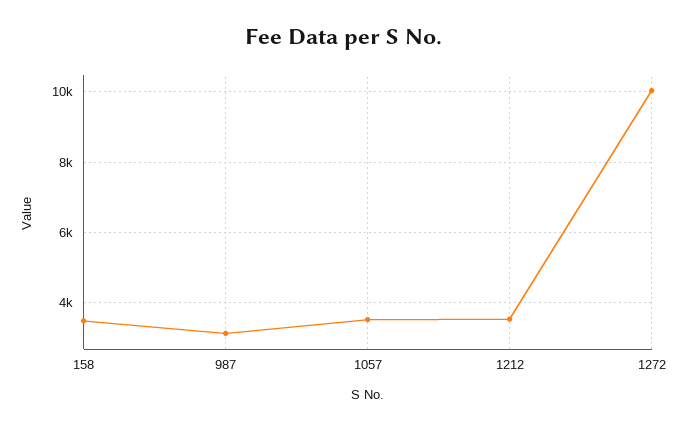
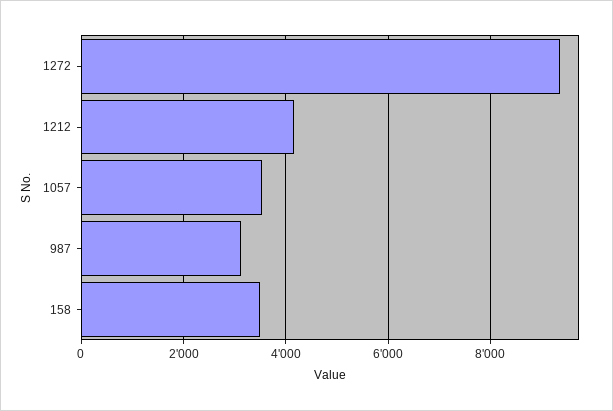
  {
    "158": 3400,
    "987": 3200,
    "1057": 3600,
-   "1212": 3600,
+   "1212": 4200,
-   "1272": 10000
+   "1272": 9400
  }

